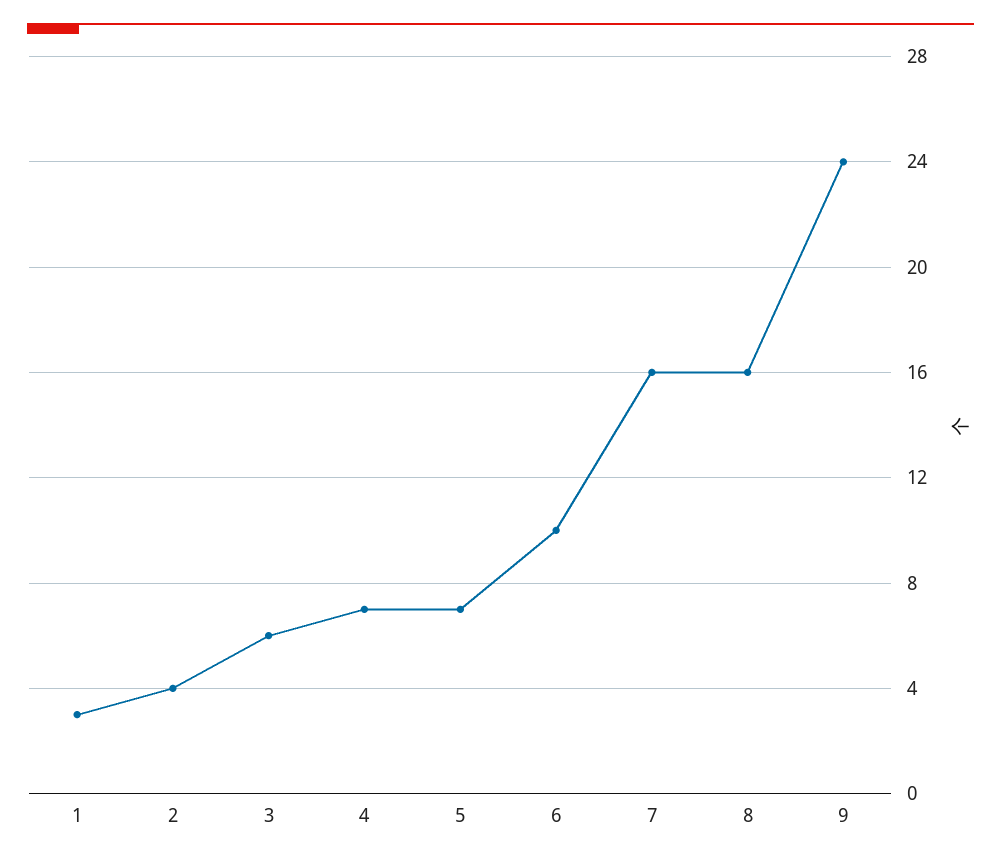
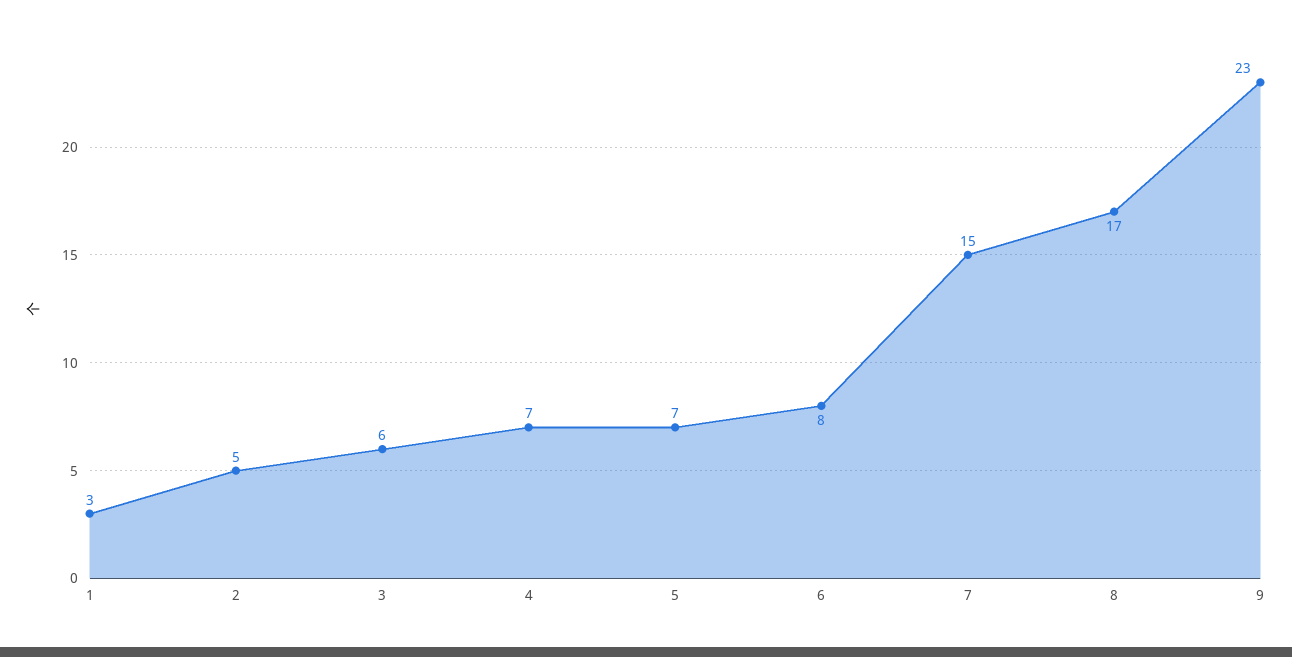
  {
    "1": 3,
-   "2": 4,
+   "2": 5,
    "3": 6,
    "4": 7,
    "5": 7,
-   "6": 10,
+   "6": 8,
-   "7": 16,
+   "7": 15,
-   "8": 16,
+   "8": 17,
-   "9": 24
+   "9": 23
  }

